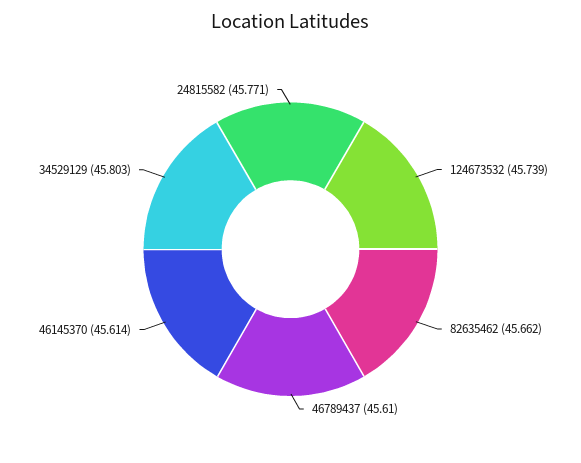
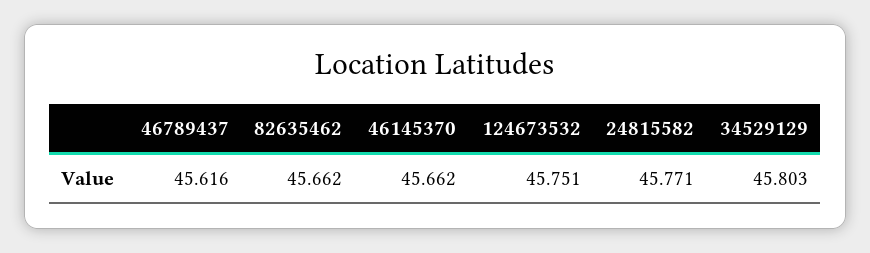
  {
-   "124673532": 45.739,
+   "124673532": 45.751,
    "82635462": 45.662,
-   "46789437": 45.61,
+   "46789437": 45.616,
-   "46145370": 45.614,
+   "46145370": 45.662,
    "34529129": 45.803,
    "24815582": 45.771
  }

